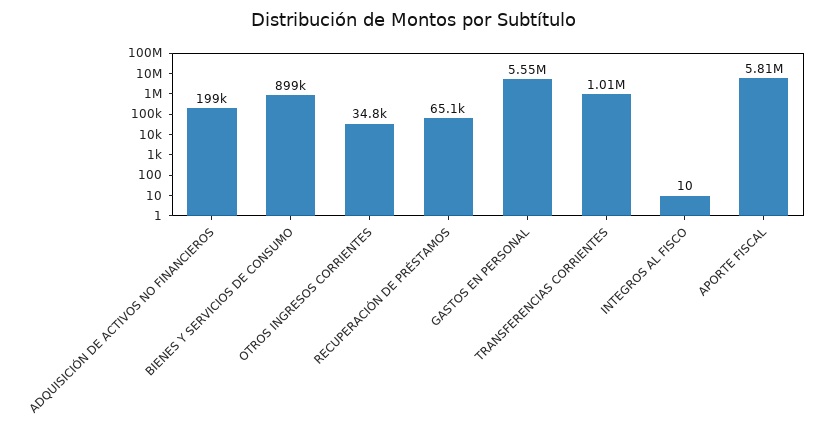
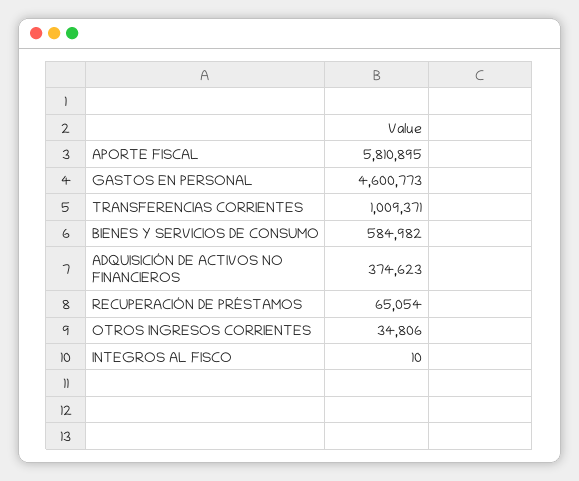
  {
-   "ADQUISICIÓN DE ACTIVOS NO FINANCIEROS": 199000,
+   "ADQUISICIÓN DE ACTIVOS NO FINANCIEROS": 374623,
-   "BIENES Y SERVICIOS DE CONSUMO": 899000,
+   "BIENES Y SERVICIOS DE CONSUMO": 584982,
    "OTROS INGRESOS CORRIENTES": 34806,
    "RECUPERACIÓN DE PRÉSTAMOS": 65054,
-   "GASTOS EN PERSONAL": 5550000,
+   "GASTOS EN PERSONAL": 4600773,
    "TRANSFERENCIAS CORRIENTES": 1009371,
    "INTEGROS AL FISCO": 10,
    "APORTE FISCAL": 5810895
  }

